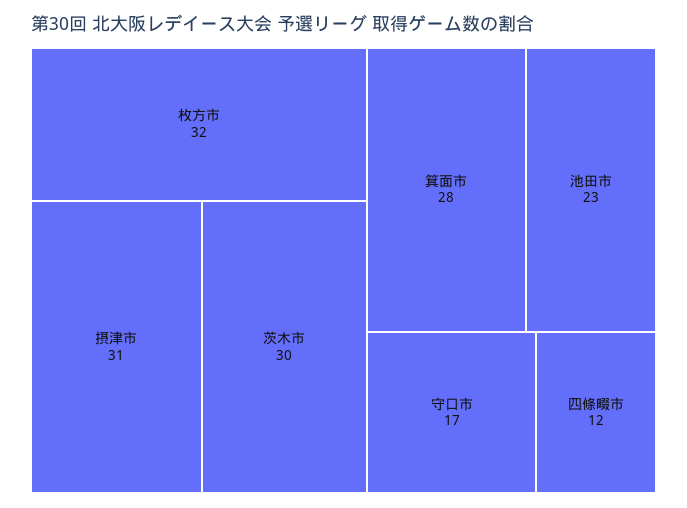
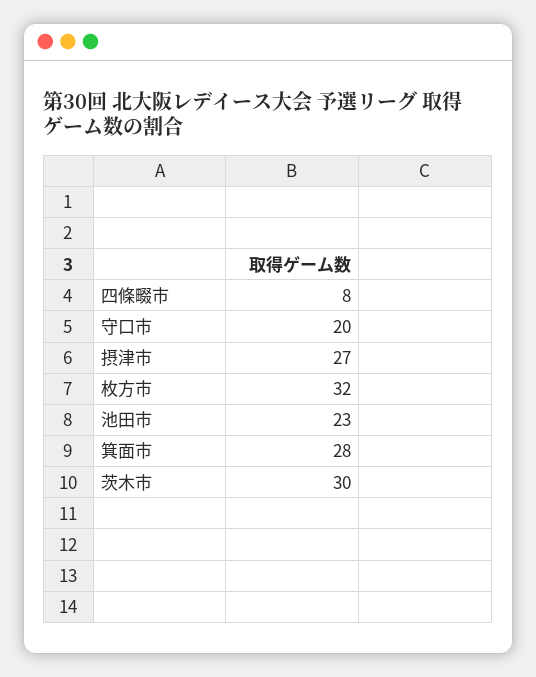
  {
    "枚方市": 32,
-   "摂津市": 31,
+   "摂津市": 27,
    "茨木市": 30,
    "箕面市": 28,
    "池田市": 23,
-   "守口市": 17,
+   "守口市": 20,
-   "四條畷市": 12
+   "四條畷市": 8
  }

